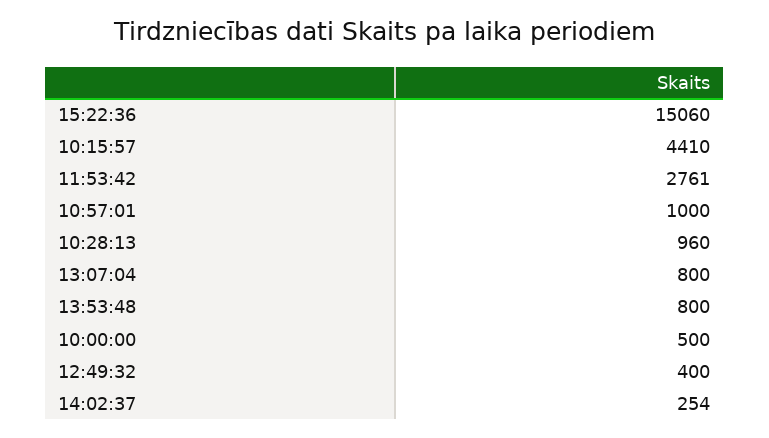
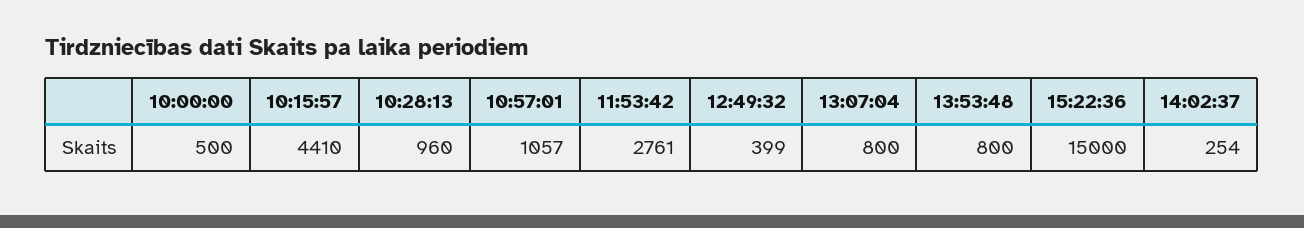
  {
-   "15:22:36": 15060,
+   "15:22:36": 15000,
    "10:15:57": 4410,
    "11:53:42": 2761,
-   "10:57:01": 1000,
+   "10:57:01": 1057,
    "10:28:13": 960,
    "13:07:04": 800,
    "13:53:48": 800,
    "10:00:00": 500,
-   "12:49:32": 400,
+   "12:49:32": 399,
    "14:02:37": 254
  }

